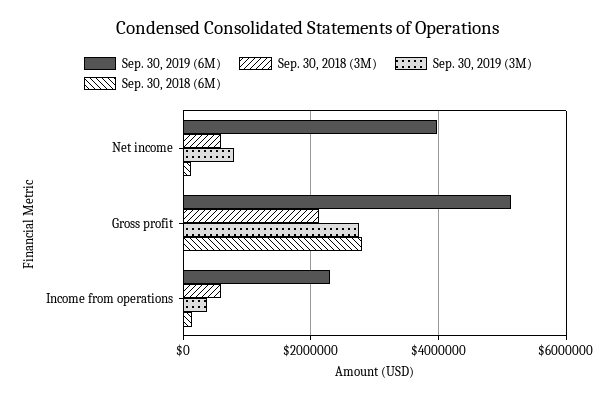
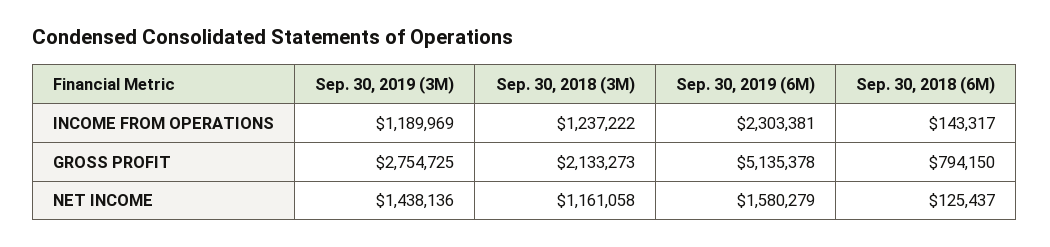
  {
    "Sep. 30, 2019 (6M)": {
-     "Net income": 4000000,
+     "Net income": 1580279,
      "Gross profit": 5135378,
      "Income from operations": 2303381
    },
    "Sep. 30, 2018 (3M)": {
-     "Net income": 600000,
+     "Net income": 1161058,
      "Gross profit": 2133273,
-     "Income from operations": 600000
+     "Income from operations": 1237222
    },
    "Sep. 30, 2019 (3M)": {
-     "Net income": 800000,
+     "Net income": 1438136,
      "Gross profit": 2754725,
-     "Income from operations": 400000
+     "Income from operations": 1189969
    },
    "Sep. 30, 2018 (6M)": {
      "Net income": 125437,
-     "Gross profit": 2800000,
+     "Gross profit": 794150,
      "Income from operations": 143317
    }
  }

